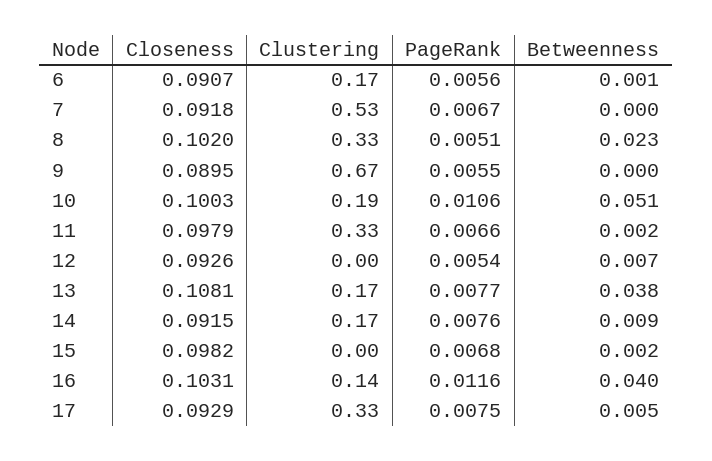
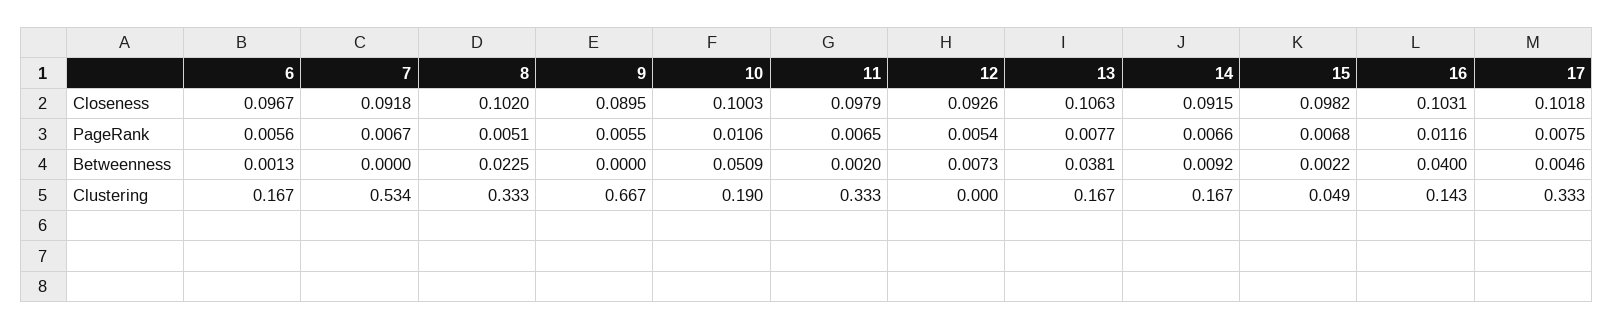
  {
    "Closeness": {
-     "6": 0.0907,
+     "6": 0.0967,
      "7": 0.0918,
      "8": 0.102,
      "9": 0.0895,
      "10": 0.1003,
      "11": 0.0979,
      "12": 0.0926,
-     "13": 0.1081,
+     "13": 0.1063,
      "14": 0.0915,
      "15": 0.0982,
      "16": 0.1031,
-     "17": 0.0929
+     "17": 0.1018
    },
    "Clustering": {
      "6": 0.167,
      "7": 0.534,
      "8": 0.333,
      "9": 0.667,
      "10": 0.19,
      "11": 0.333,
      "12": 0,
      "13": 0.167,
      "14": 0.167,
-     "15": 0,
+     "15": 0.049,
      "16": 0.143,
      "17": 0.333
    },
    "PageRank": {
      "6": 0.0056,
      "7": 0.0067,
      "8": 0.0051,
      "9": 0.0055,
      "10": 0.0106,
-     "11": 0.0066,
+     "11": 0.0065,
      "12": 0.0054,
      "13": 0.0077,
-     "14": 0.0076,
+     "14": 0.0066,
      "15": 0.0068,
      "16": 0.0116,
      "17": 0.0075
    },
    "Betweenness": {
      "6": 0.0013,
      "7": 0,
      "8": 0.0225,
      "9": 0,
      "10": 0.0509,
      "11": 0.002,
      "12": 0.0073,
      "13": 0.0381,
      "14": 0.0092,
      "15": 0.0022,
      "16": 0.04,
      "17": 0.0046
    }
  }

